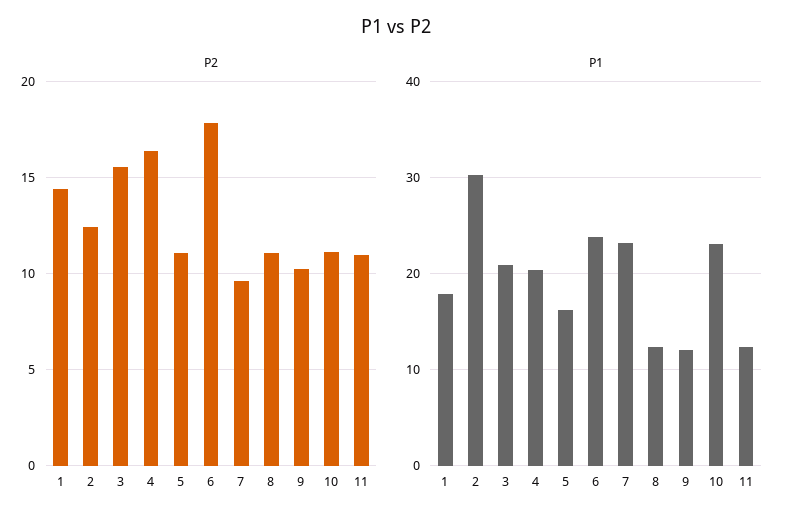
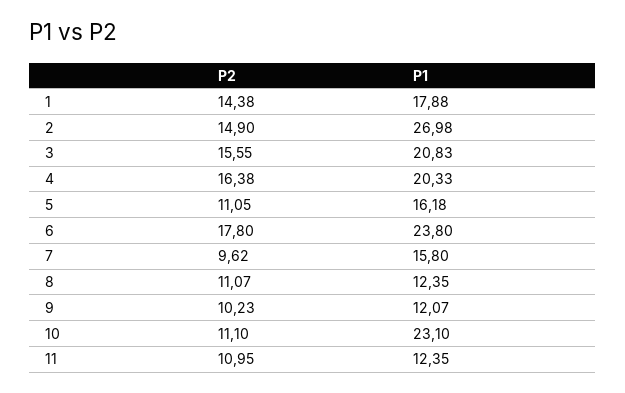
  {
    "P2": {
      "1": 14.38,
-     "2": 12.5,
+     "2": 14.9,
      "3": 15.55,
      "4": 16.38,
      "5": 11.05,
      "6": 17.8,
      "7": 9.62,
      "8": 11.07,
      "9": 10.23,
      "10": 11.1,
      "11": 10.95
    },
    "P1": {
      "1": 17.88,
-     "2": 30,
+     "2": 26.98,
      "3": 20.83,
      "4": 20.33,
      "5": 16.18,
      "6": 23.8,
-     "7": 23,
+     "7": 15.8,
      "8": 12.35,
      "9": 12.07,
      "10": 23.1,
      "11": 12.35
    }
  }

